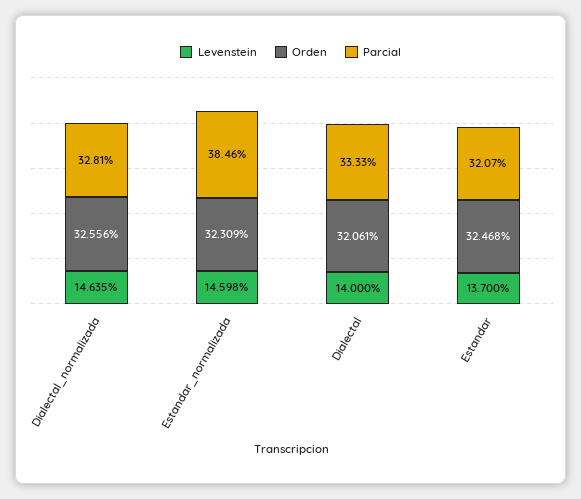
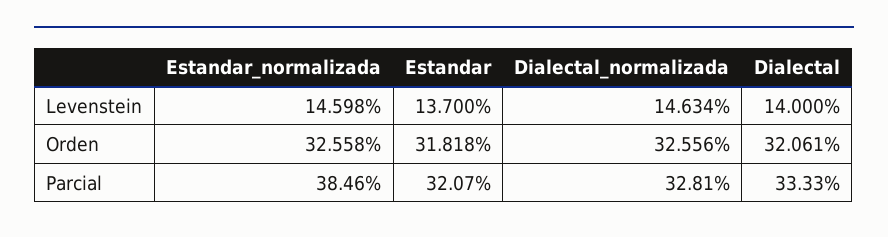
  {
    "Levenstein": {
-     "Dialectal_normalizada": 14.635,
+     "Dialectal_normalizada": 14.634,
      "Estandar_normalizada": 14.598,
      "Dialectal": 14,
      "Estandar": 13.7
    },
    "Orden": {
      "Dialectal_normalizada": 32.556,
-     "Estandar_normalizada": 32.309,
+     "Estandar_normalizada": 32.558,
      "Dialectal": 32.061,
-     "Estandar": 32.468
+     "Estandar": 31.818
    },
    "Parcial": {
      "Dialectal_normalizada": 32.81,
      "Estandar_normalizada": 38.46,
      "Dialectal": 33.33,
      "Estandar": 32.07
    }
  }

